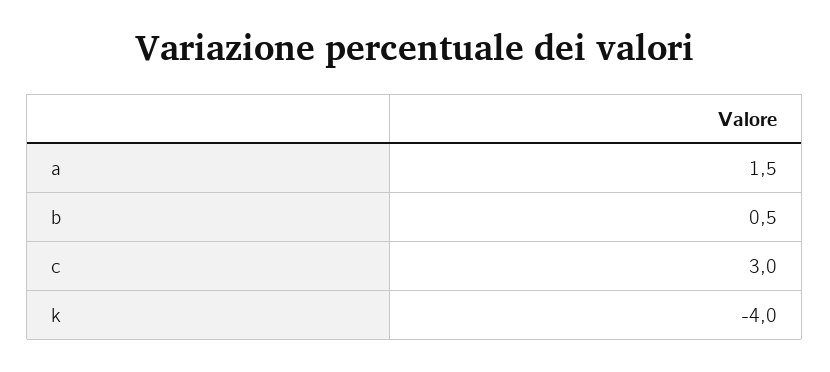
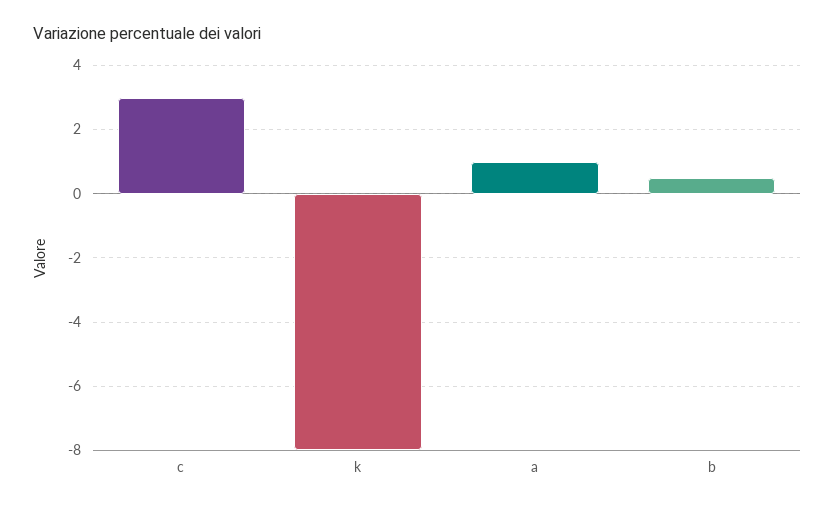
  {
-   "a": 1.5,
+   "a": 1,
    "b": 0.5,
    "c": 3,
-   "k": -4
+   "k": -8
  }

